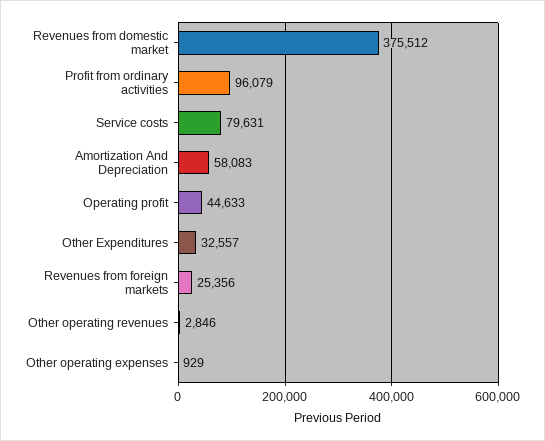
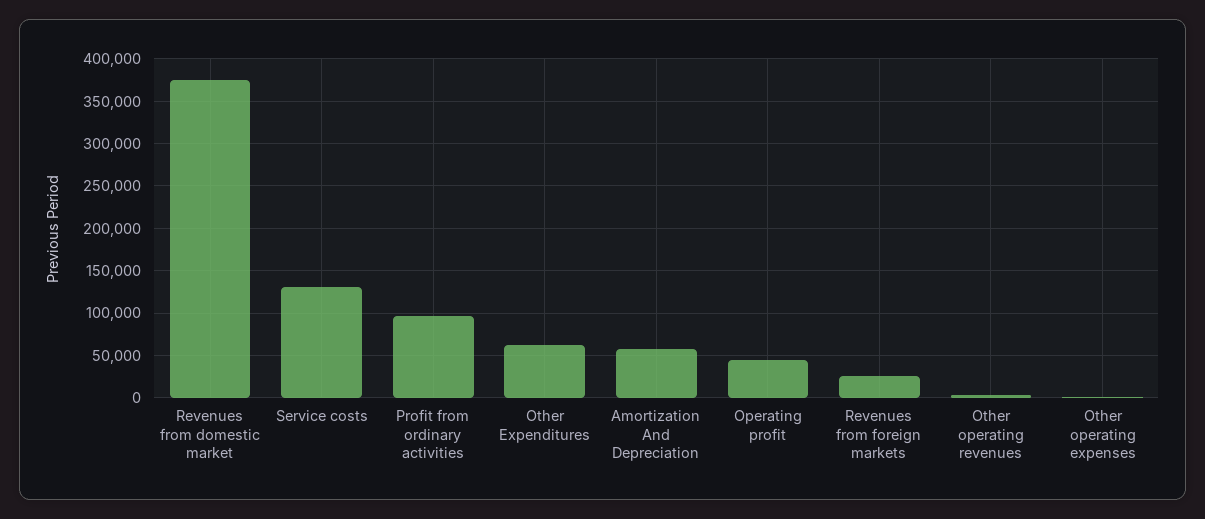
  {
    "Revenues from domestic market": 375512,
    "Profit from ordinary activities": 96079,
-   "Service costs": 79631,
+   "Service costs": 130000,
    "Amortization And Depreciation": 58083,
    "Operating profit": 44633,
-   "Other Expenditures": 32557,
+   "Other Expenditures": 60000,
    "Revenues from foreign markets": 25356,
    "Other operating revenues": 2846,
    "Other operating expenses": 929
  }

